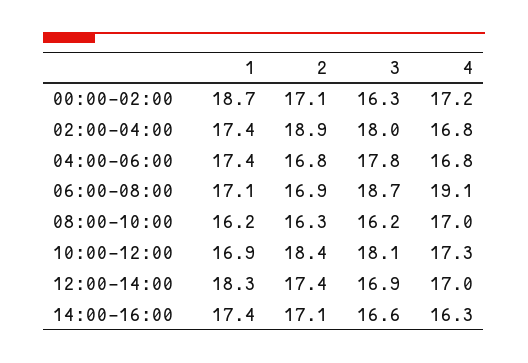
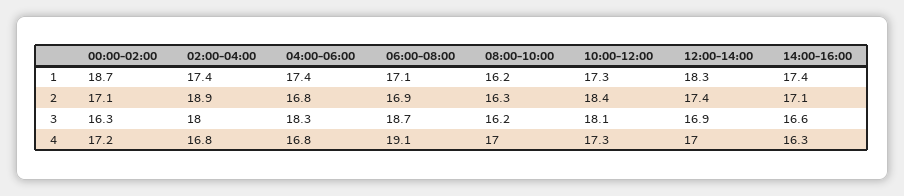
  {
    "1": {
      "00:00-02:00": 18.7,
      "02:00-04:00": 17.4,
      "04:00-06:00": 17.4,
      "06:00-08:00": 17.1,
      "08:00-10:00": 16.2,
-     "10:00-12:00": 16.9,
+     "10:00-12:00": 17.3,
      "12:00-14:00": 18.3,
      "14:00-16:00": 17.4
    },
    "2": {
      "00:00-02:00": 17.1,
      "02:00-04:00": 18.9,
      "04:00-06:00": 16.8,
      "06:00-08:00": 16.9,
      "08:00-10:00": 16.3,
      "10:00-12:00": 18.4,
      "12:00-14:00": 17.4,
      "14:00-16:00": 17.1
    },
    "3": {
      "00:00-02:00": 16.3,
      "02:00-04:00": 18,
-     "04:00-06:00": 17.8,
+     "04:00-06:00": 18.3,
      "06:00-08:00": 18.7,
      "08:00-10:00": 16.2,
      "10:00-12:00": 18.1,
      "12:00-14:00": 16.9,
      "14:00-16:00": 16.6
    },
    "4": {
      "00:00-02:00": 17.2,
      "02:00-04:00": 16.8,
      "04:00-06:00": 16.8,
      "06:00-08:00": 19.1,
      "08:00-10:00": 17,
      "10:00-12:00": 17.3,
      "12:00-14:00": 17,
      "14:00-16:00": 16.3
    }
  }

